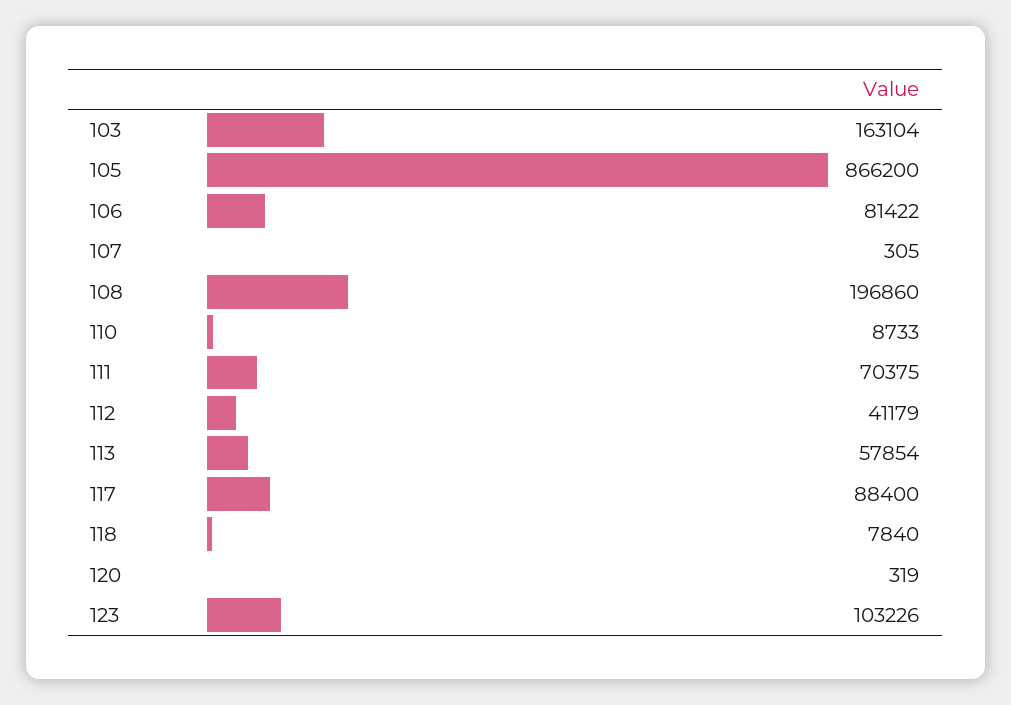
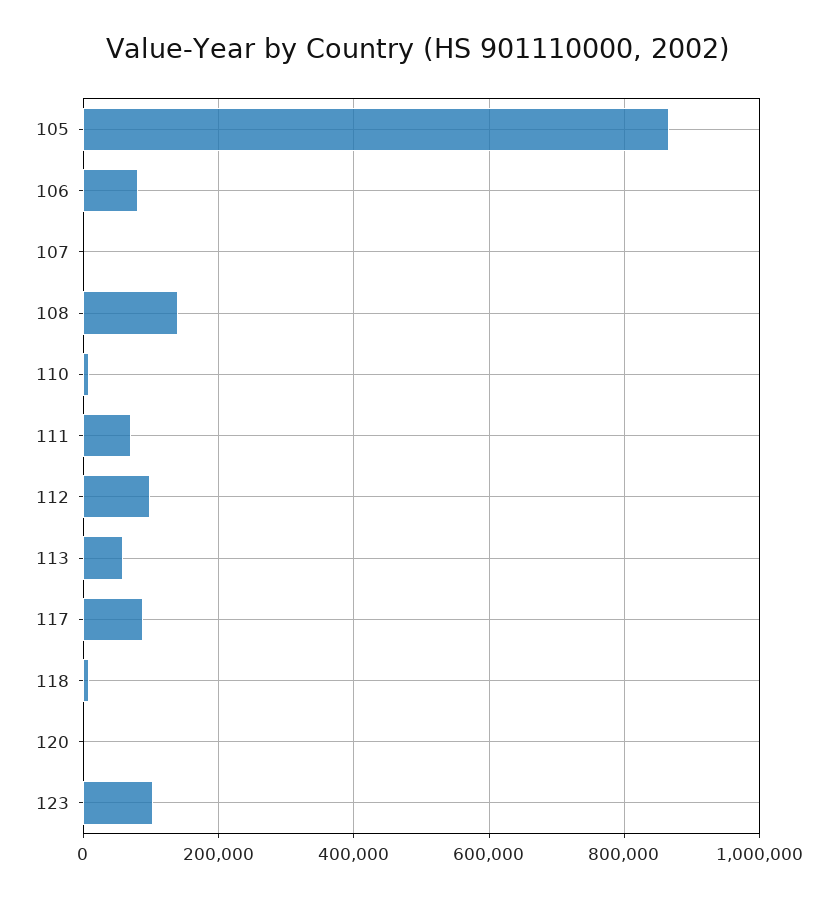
  {
-   "103": 163104,
    "105": 866200,
    "106": 81422,
    "107": 305,
-   "108": 196860,
+   "108": 140000,
    "110": 8733,
    "111": 70375,
-   "112": 41179,
+   "112": 100000,
    "113": 57854,
    "117": 88400,
    "118": 7840,
    "120": 319,
    "123": 103226
  }

